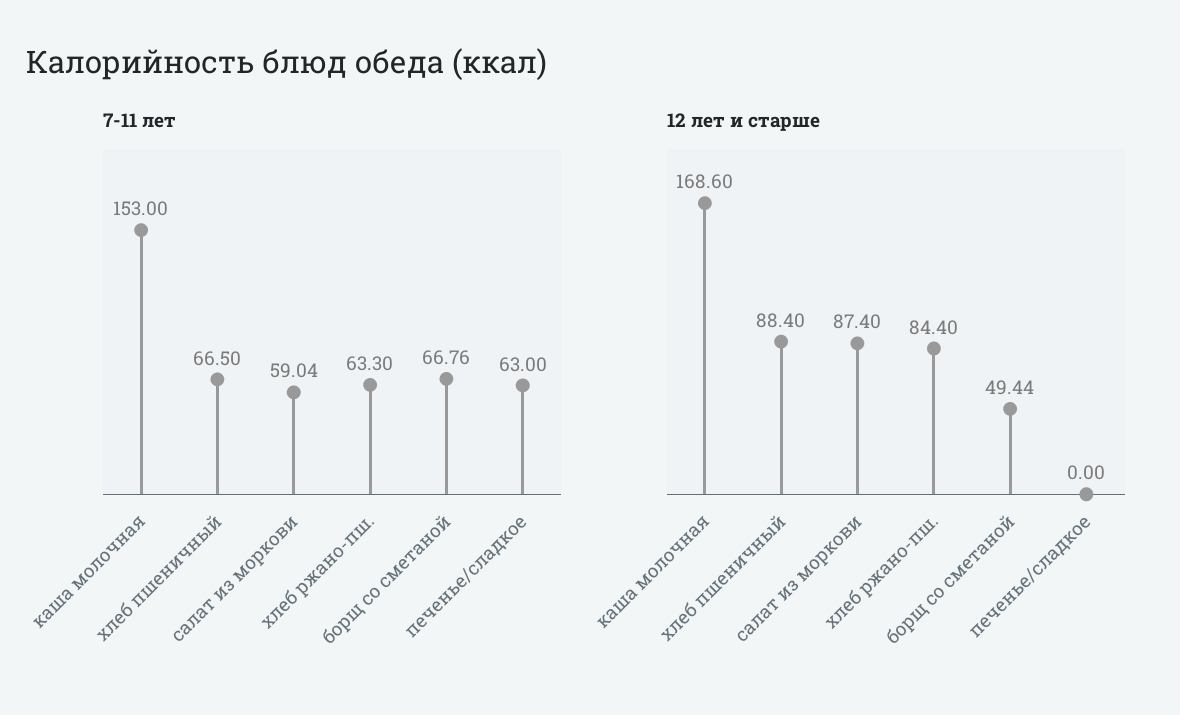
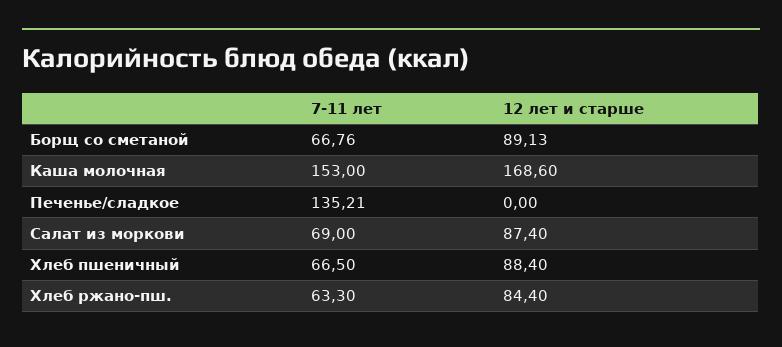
  {
    "7-11 лет": {
      "каша молочная": 153,
      "хлеб пшеничный": 66.5,
-     "салат из моркови": 59.04,
+     "салат из моркови": 69,
      "хлеб ржано-пш.": 63.3,
      "борщ со сметаной": 66.76,
-     "печенье/сладкое": 63
+     "печенье/сладкое": 135.21
    },
    "12 лет и старше": {
      "каша молочная": 168.6,
      "хлеб пшеничный": 88.4,
      "салат из моркови": 87.4,
      "хлеб ржано-пш.": 84.4,
-     "борщ со сметаной": 49.44,
+     "борщ со сметаной": 89.13,
      "печенье/сладкое": 0
    }
  }

